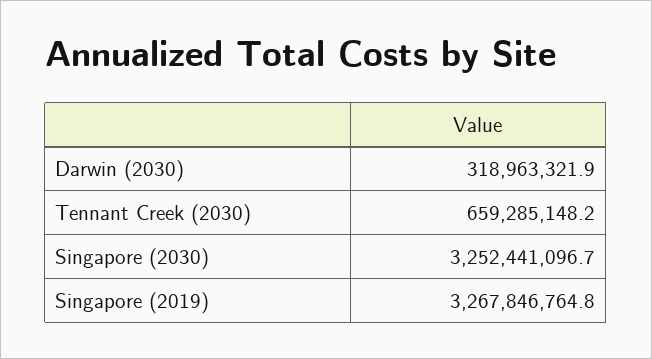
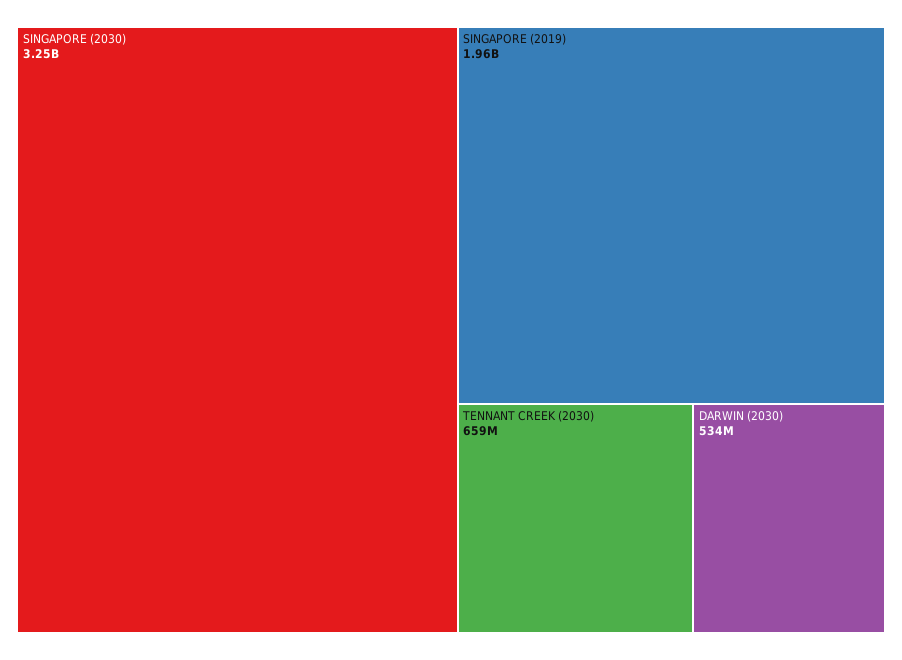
  {
-   "Darwin (2030)": 318963321.9,
+   "Darwin (2030)": 534000000,
    "Tennant Creek (2030)": 659285148.2,
    "Singapore (2030)": 3252441096.7,
-   "Singapore (2019)": 3267846764.8
+   "Singapore (2019)": 1960000000
  }

